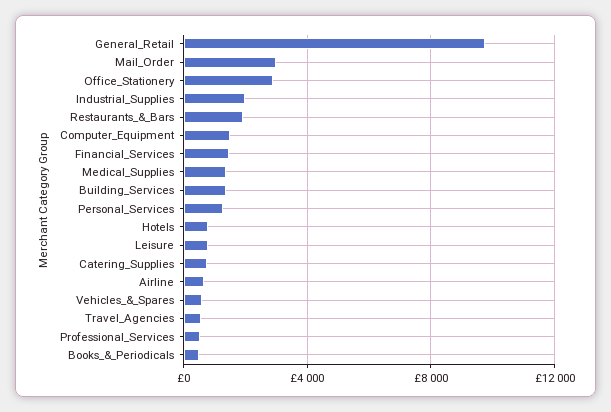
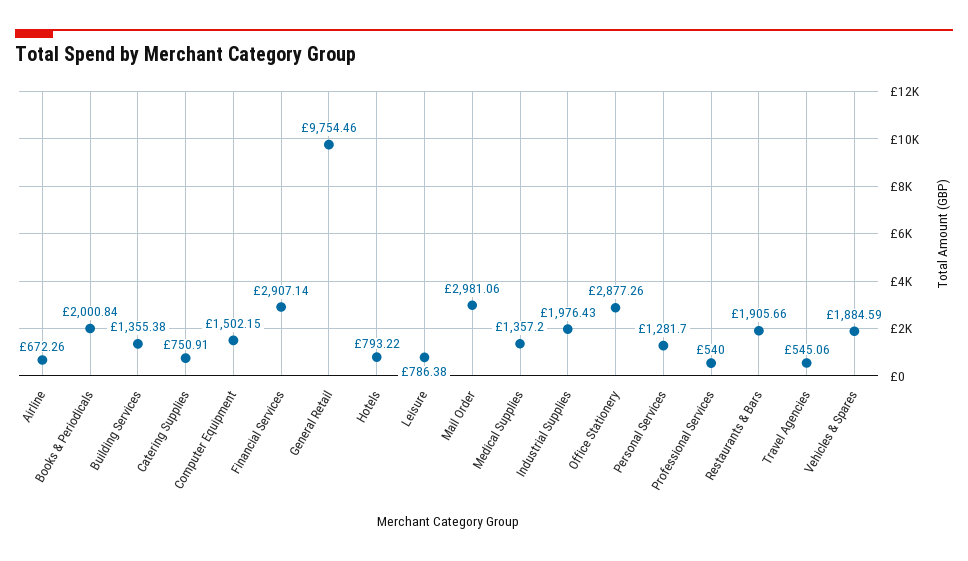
  {
    "General_Retail": 9754.46,
    "Mail_Order": 2981.06,
    "Office_Stationery": 2877.26,
    "Industrial_Supplies": 1976.43,
    "Restaurants_&_Bars": 1905.66,
    "Computer_Equipment": 1502.15,
-   "Financial_Services": 1500,
+   "Financial_Services": 2907.14,
    "Medical_Supplies": 1357.2,
    "Building_Services": 1355.38,
    "Personal_Services": 1281.7,
    "Hotels": 793.22,
    "Leisure": 786.38,
    "Catering_Supplies": 750.91,
    "Airline": 672.26,
-   "Vehicles_&_Spares": 500,
+   "Vehicles_&_Spares": 1884.59,
    "Travel_Agencies": 545.06,
    "Professional_Services": 540,
-   "Books_&_Periodicals": 500
+   "Books_&_Periodicals": 2000.84
  }

